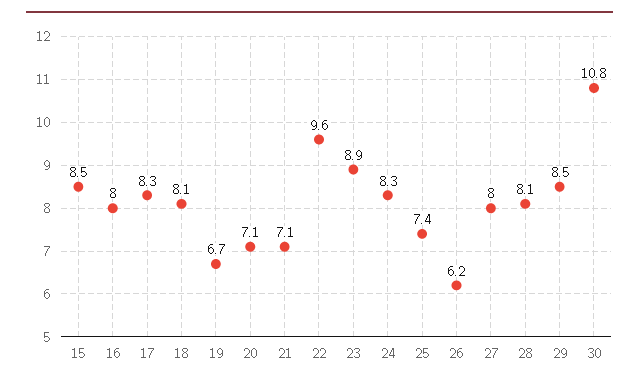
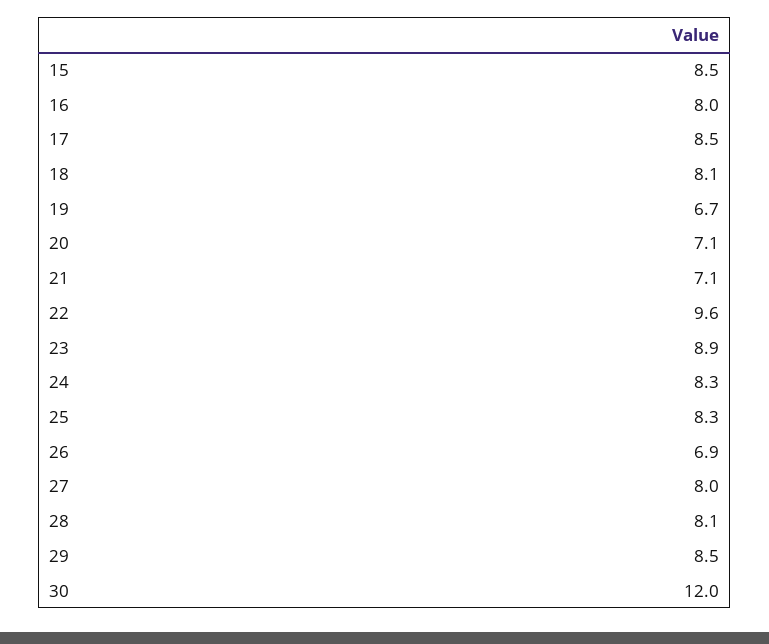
  {
    "15": 8.5,
    "16": 8,
-   "17": 8.3,
+   "17": 8.5,
    "18": 8.1,
    "19": 6.7,
    "20": 7.1,
    "21": 7.1,
    "22": 9.6,
    "23": 8.9,
    "24": 8.3,
-   "25": 7.4,
+   "25": 8.3,
-   "26": 6.2,
+   "26": 6.9,
    "27": 8,
    "28": 8.1,
    "29": 8.5,
-   "30": 10.8
+   "30": 12
  }

